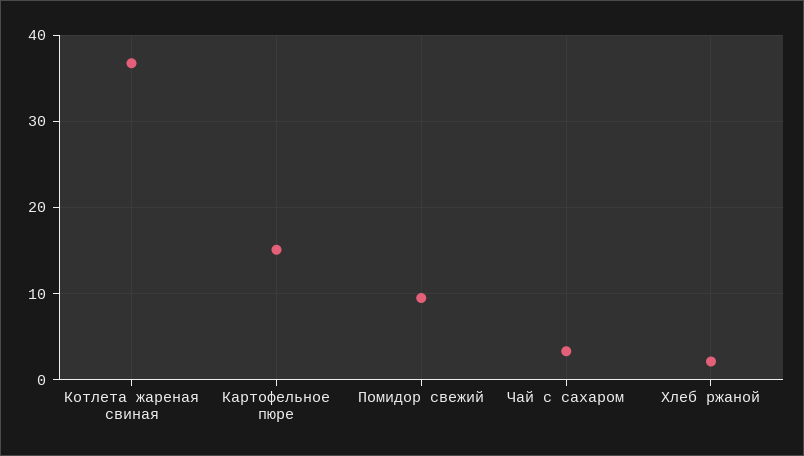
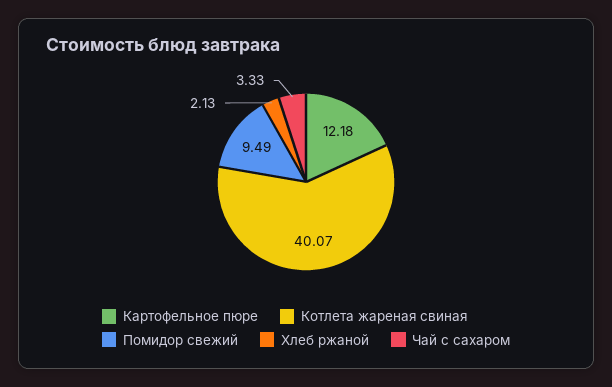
  {
-   "Котлета жареная свиная": 37,
+   "Котлета жареная свиная": 40.07,
-   "Картофельное пюре": 15,
+   "Картофельное пюре": 12.18,
    "Помидор свежий": 9.49,
    "Чай с сахаром": 3.33,
    "Хлеб ржаной": 2.13
  }

